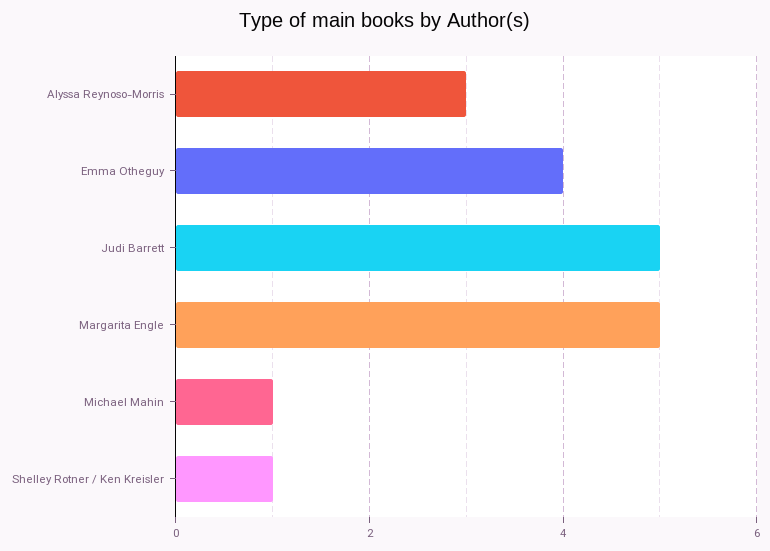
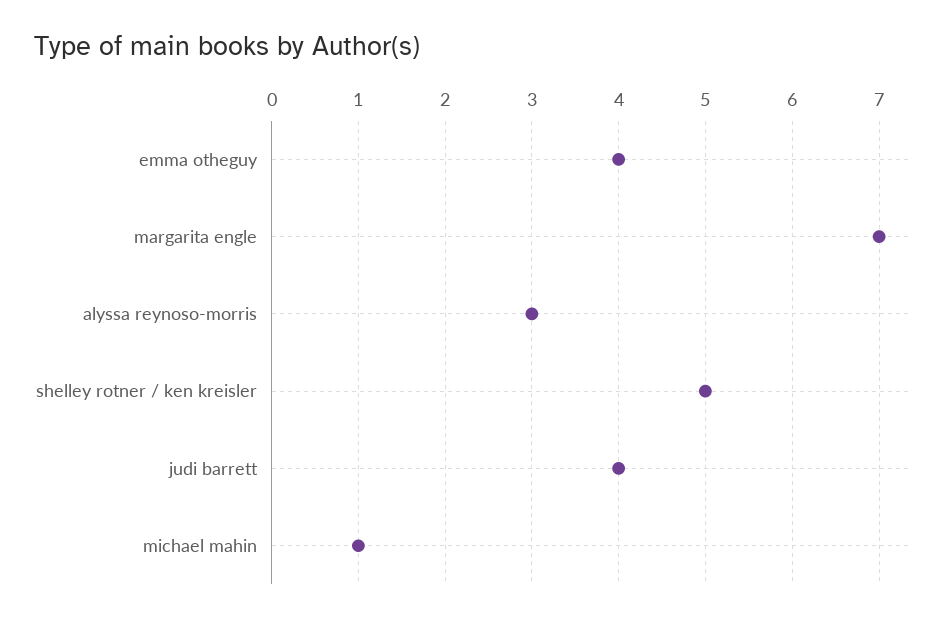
  {
    "Alyssa Reynoso-Morris": 3,
    "Emma Otheguy": 4,
-   "Judi Barrett": 5,
+   "Judi Barrett": 4,
-   "Margarita Engle": 5,
+   "Margarita Engle": 7,
    "Michael Mahin": 1,
-   "Shelley Rotner / Ken Kreisler": 1
+   "Shelley Rotner / Ken Kreisler": 5
  }

